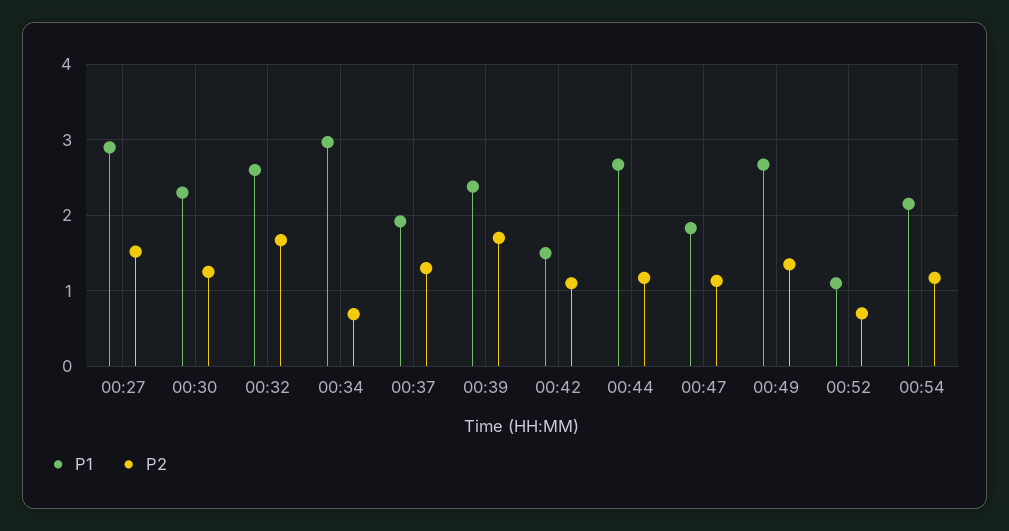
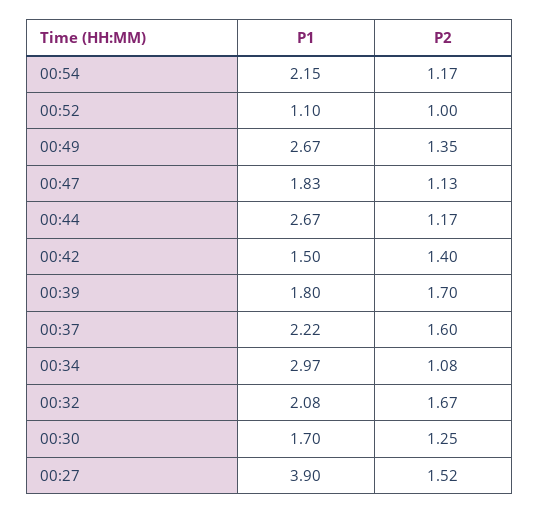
  {
    "P1": {
-     "00:27": 2.9,
+     "00:27": 3.9,
-     "00:30": 2.3,
+     "00:30": 1.7,
-     "00:32": 2.6,
+     "00:32": 2.08,
      "00:34": 2.97,
-     "00:37": 1.9,
+     "00:37": 2.22,
-     "00:39": 2.4,
+     "00:39": 1.8,
      "00:42": 1.5,
      "00:44": 2.67,
      "00:47": 1.83,
      "00:49": 2.67,
      "00:52": 1.1,
      "00:54": 2.15
    },
    "P2": {
      "00:27": 1.52,
      "00:30": 1.25,
      "00:32": 1.67,
-     "00:34": 0.7,
+     "00:34": 1.08,
-     "00:37": 1.3,
+     "00:37": 1.6,
      "00:39": 1.7,
-     "00:42": 1.1,
+     "00:42": 1.4,
      "00:44": 1.17,
      "00:47": 1.13,
      "00:49": 1.35,
-     "00:52": 0.7,
+     "00:52": 1,
      "00:54": 1.17
    }
  }

